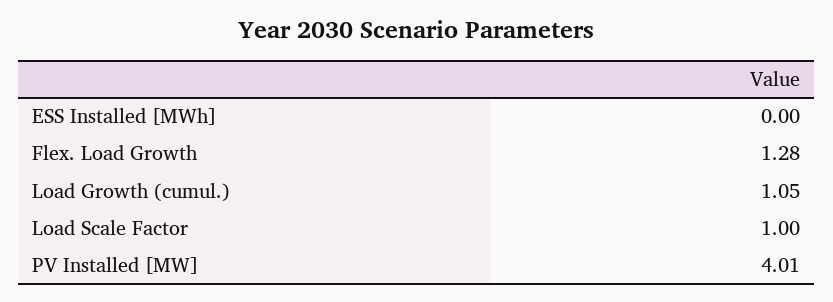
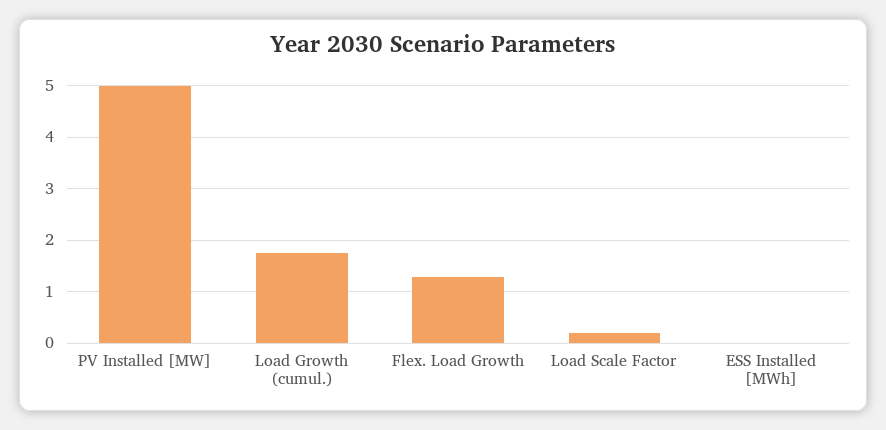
  {
    "ESS Installed [MWh]": 0,
    "Flex. Load Growth": 1.28,
-   "Load Growth (cumul.)": 1.05,
+   "Load Growth (cumul.)": 1.8,
-   "Load Scale Factor": 1,
+   "Load Scale Factor": 0.2,
-   "PV Installed [MW]": 4.01
+   "PV Installed [MW]": 5
  }

